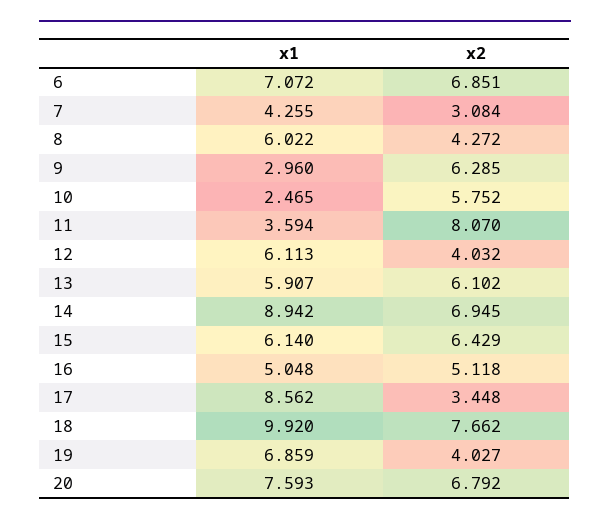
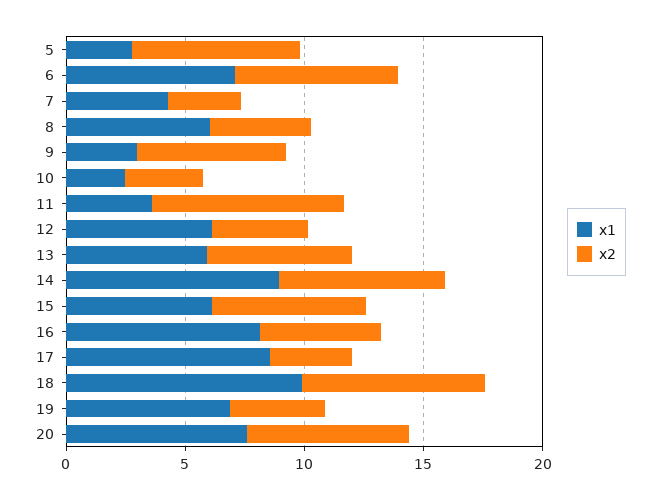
  {
    "x1": {
      "6": 7.072,
      "7": 4.255,
      "8": 6.022,
      "9": 2.96,
      "10": 2.465,
      "11": 3.594,
      "12": 6.113,
      "13": 5.907,
      "14": 8.942,
      "15": 6.14,
-     "16": 5.048,
+     "16": 8,
      "17": 8.562,
      "18": 9.92,
      "19": 6.859,
-     "20": 7.593
+     "20": 7.593,
+     "5": 3
    },
    "x2": {
      "6": 6.851,
      "7": 3.084,
      "8": 4.272,
      "9": 6.285,
-     "10": 5.752,
+     "10": 3,
      "11": 8.07,
      "12": 4.032,
      "13": 6.102,
      "14": 6.945,
      "15": 6.429,
      "16": 5.118,
      "17": 3.448,
      "18": 7.662,
      "19": 4.027,
-     "20": 6.792
+     "20": 6.792,
+     "5": 7
    }
  }

